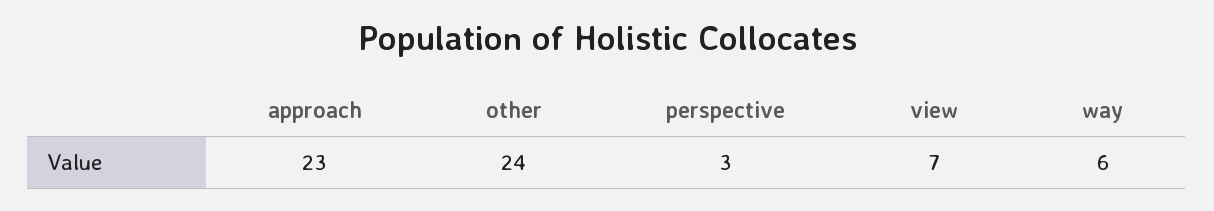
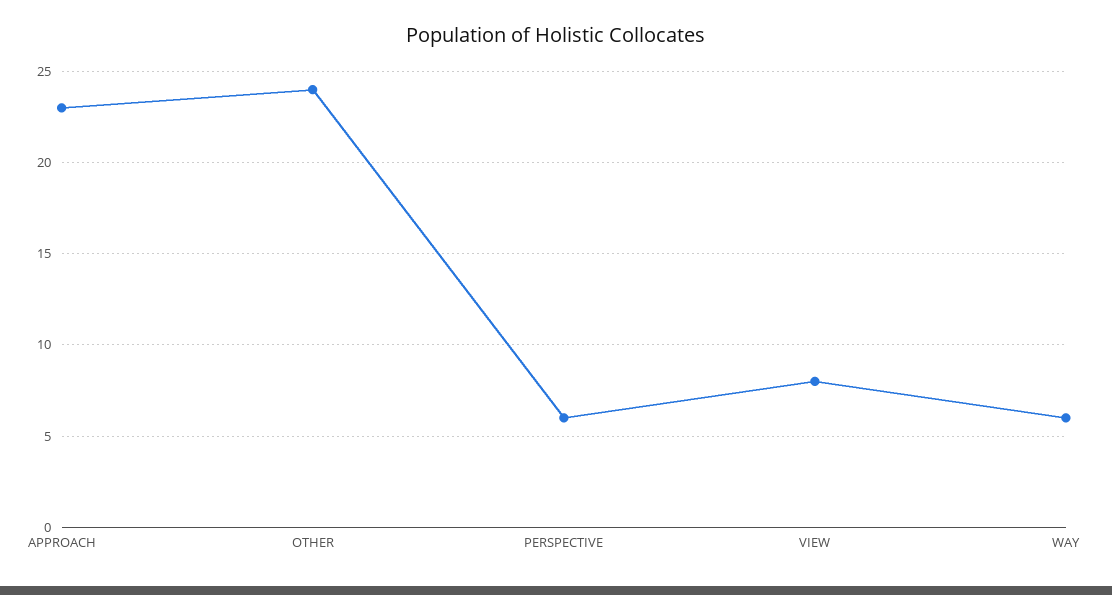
  {
    "approach": 23,
    "other": 24,
-   "perspective": 3,
+   "perspective": 6,
-   "view": 7,
+   "view": 8,
    "way": 6
  }

